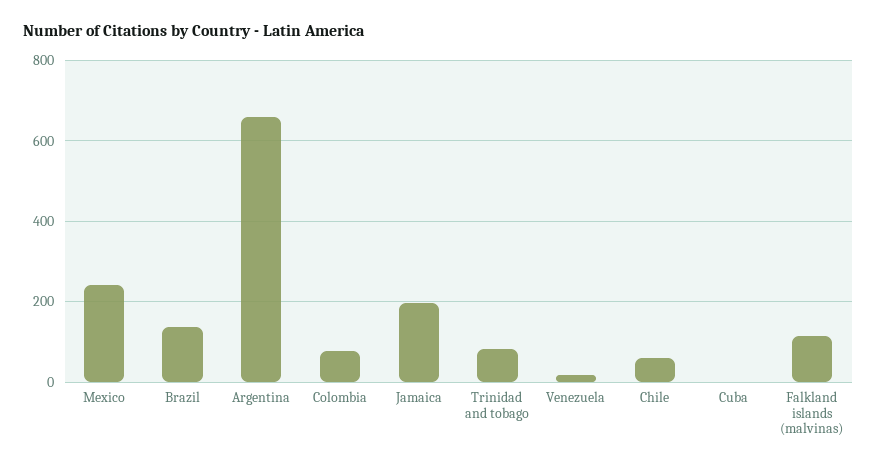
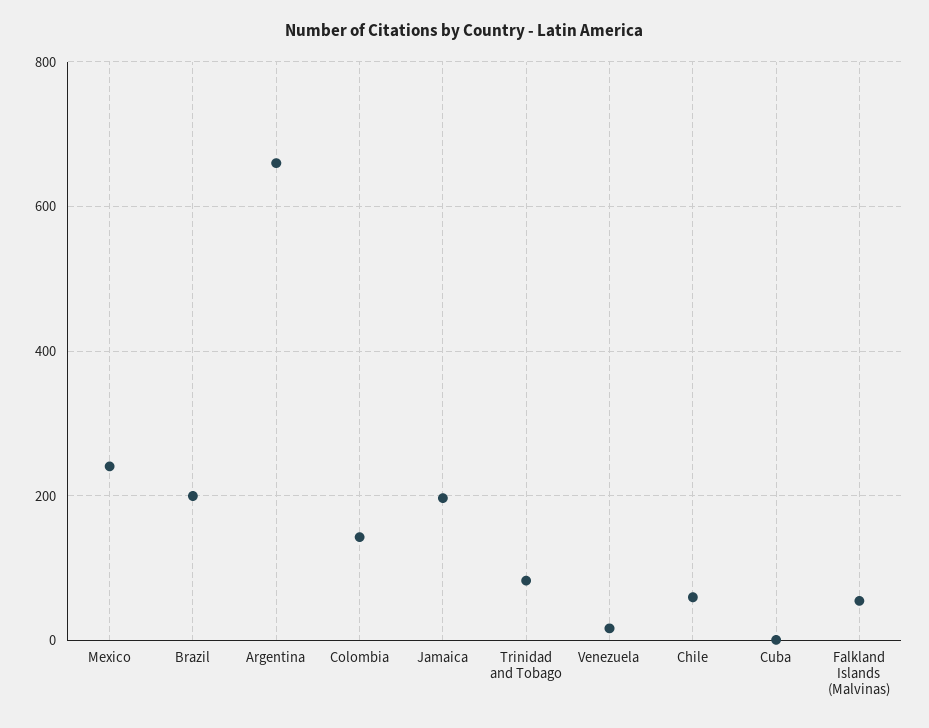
  {
    "Mexico": 240,
-   "Brazil": 140,
+   "Brazil": 200,
    "Argentina": 660,
-   "Colombia": 80,
+   "Colombia": 140,
    "Jamaica": 200,
    "Trinidad and tobago": 80,
    "Venezuela": 20,
    "Chile": 60,
    "Cuba": 0,
-   "Falkland islands (malvinas)": 120
+   "Falkland islands (malvinas)": 60
  }

